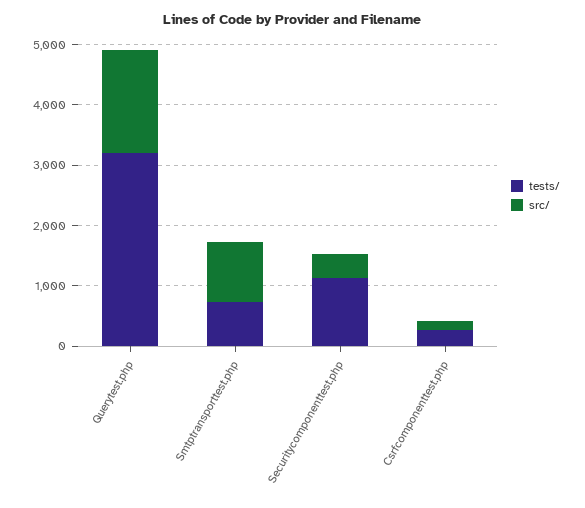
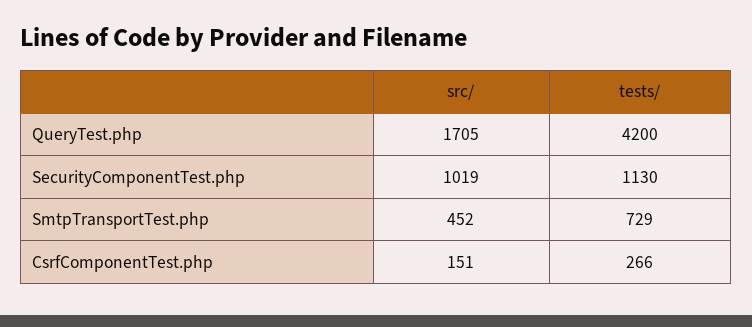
  {
    "tests/": {
-     "Querytest.php": 3200,
+     "Querytest.php": 4200,
      "Smtptransporttest.php": 729,
      "Securitycomponenttest.php": 1130,
      "Csrfcomponenttest.php": 266
    },
    "src/": {
      "Querytest.php": 1705,
-     "Smtptransporttest.php": 1000,
+     "Smtptransporttest.php": 452,
-     "Securitycomponenttest.php": 400,
+     "Securitycomponenttest.php": 1019,
      "Csrfcomponenttest.php": 151
    }
  }

